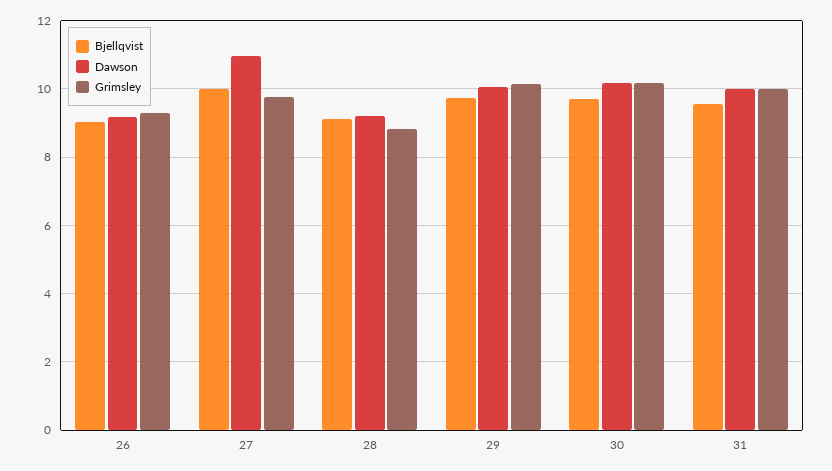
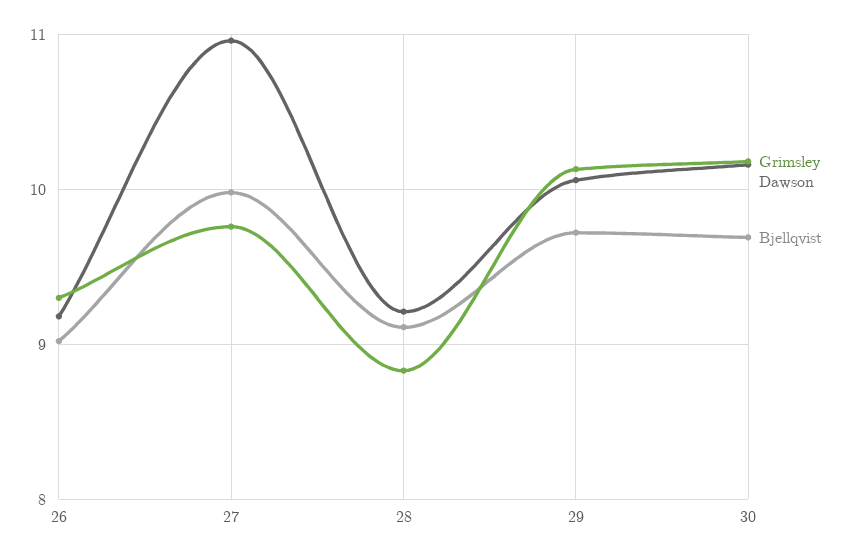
  {
    "Bjellqvist": {
      "26": 9,
      "27": 10,
      "28": 9.1,
      "29": 9.7,
-     "30": 9.7,
+     "30": 9.7
-     "31": 9.6
    },
    "Dawson": {
      "26": 9.2,
      "27": 11,
      "28": 9.2,
      "29": 10.1,
-     "30": 10.2,
+     "30": 10.2
-     "31": 10
    },
    "Grimsley": {
      "26": 9.3,
      "27": 9.8,
      "28": 8.8,
      "29": 10.1,
-     "30": 10.2,
+     "30": 10.2
-     "31": 10
    }
  }

